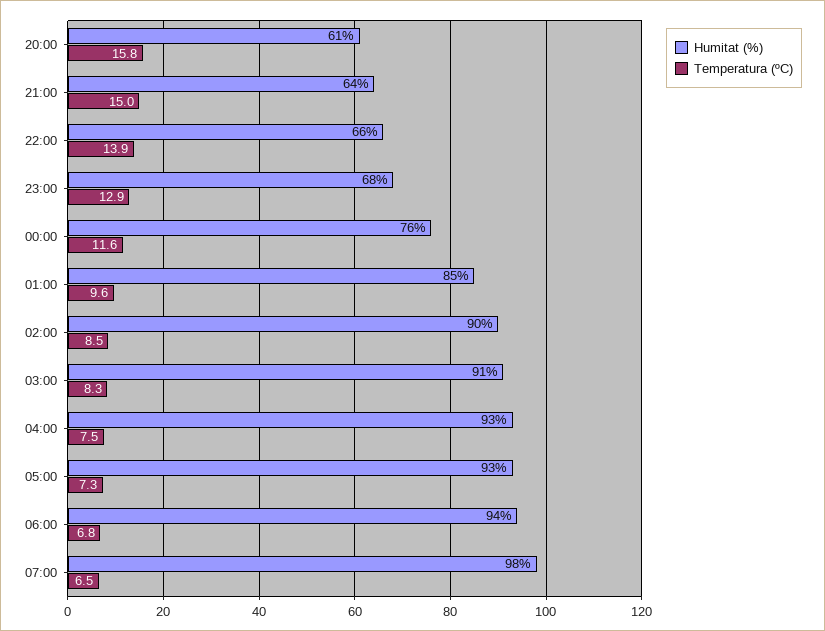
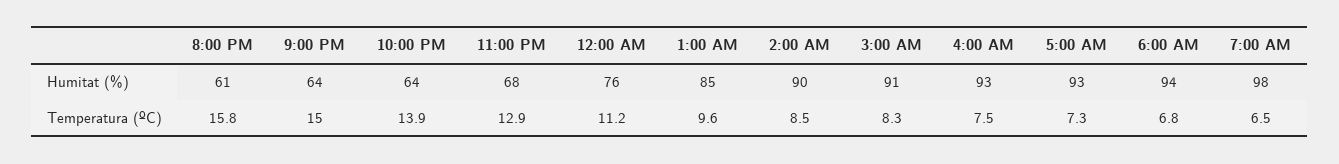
  {
    "Humitat (%)": {
      "20:00": 61,
      "21:00": 64,
-     "22:00": 66,
+     "22:00": 64,
      "23:00": 68,
      "00:00": 76,
      "01:00": 85,
      "02:00": 90,
      "03:00": 91,
      "04:00": 93,
      "05:00": 93,
      "06:00": 94,
      "07:00": 98
    },
    "Temperatura (ºC)": {
      "20:00": 15.8,
      "21:00": 15,
      "22:00": 13.9,
      "23:00": 12.9,
-     "00:00": 11.6,
+     "00:00": 11.2,
      "01:00": 9.6,
      "02:00": 8.5,
      "03:00": 8.3,
      "04:00": 7.5,
      "05:00": 7.3,
      "06:00": 6.8,
      "07:00": 6.5
    }
  }

